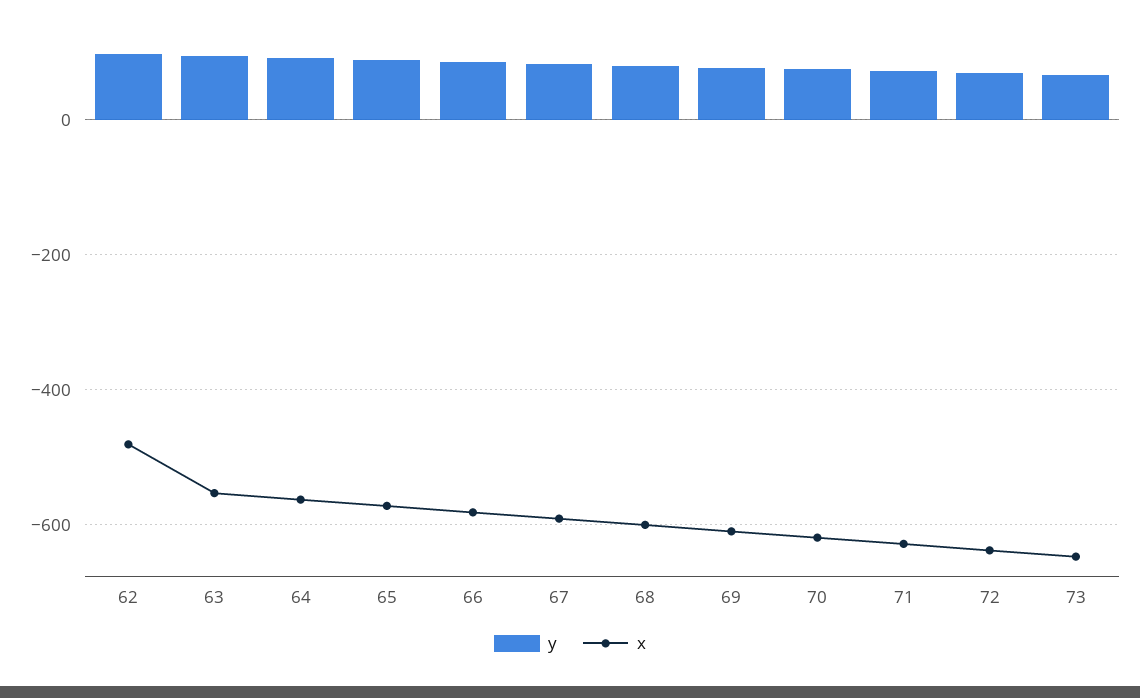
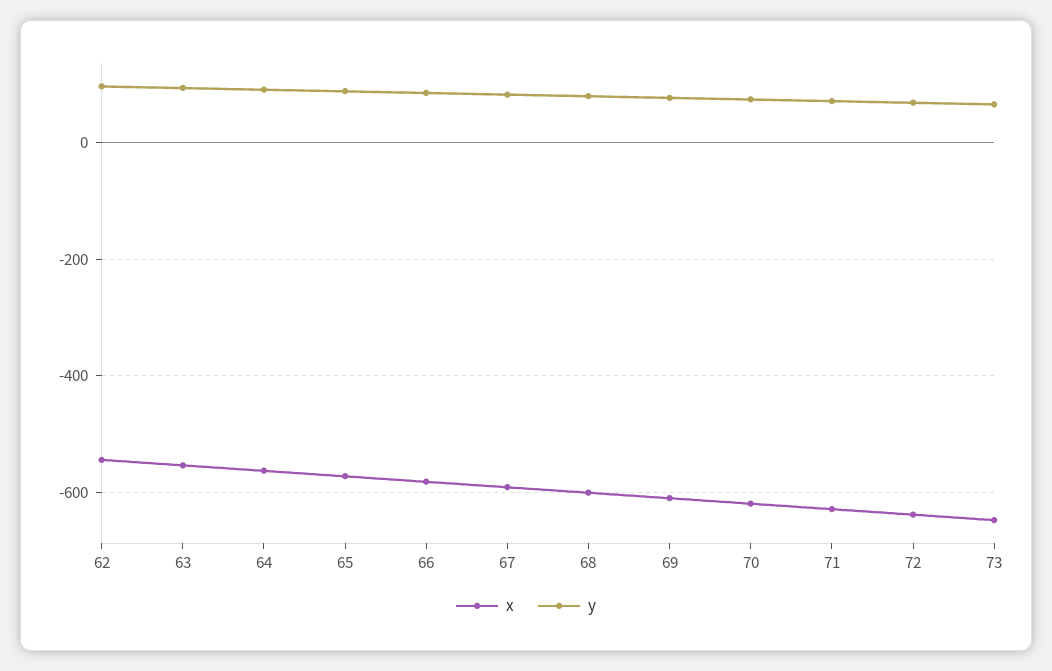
  {
    "y": {
      "62": 100,
      "63": 100,
      "64": 100,
      "65": 80,
      "66": 80,
      "67": 80,
      "68": 80,
      "69": 80,
      "70": 80,
      "71": 80,
      "72": 60,
      "73": 60
    },
    "x": {
-     "62": -480,
+     "62": -540,
      "63": -560,
      "64": -560,
      "65": -580,
      "66": -580,
      "67": -600,
      "68": -600,
      "69": -600,
      "70": -620,
      "71": -620,
      "72": -640,
      "73": -640
    }
  }

